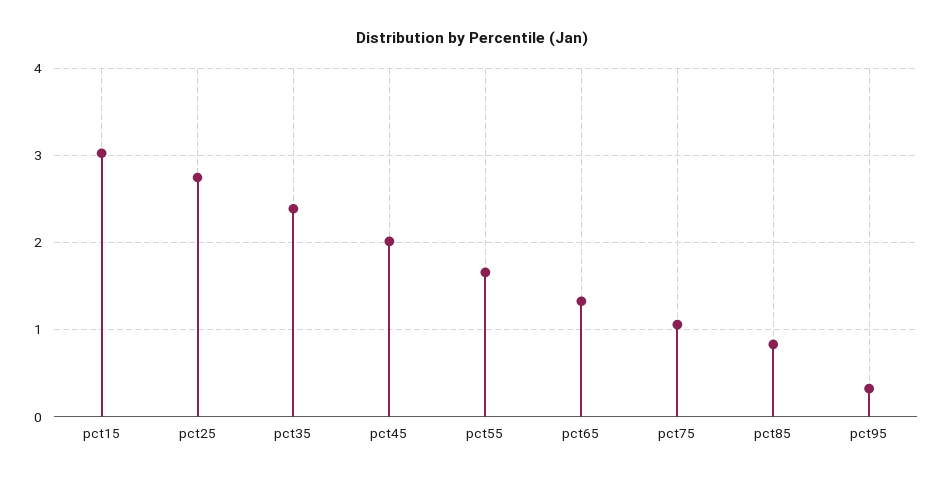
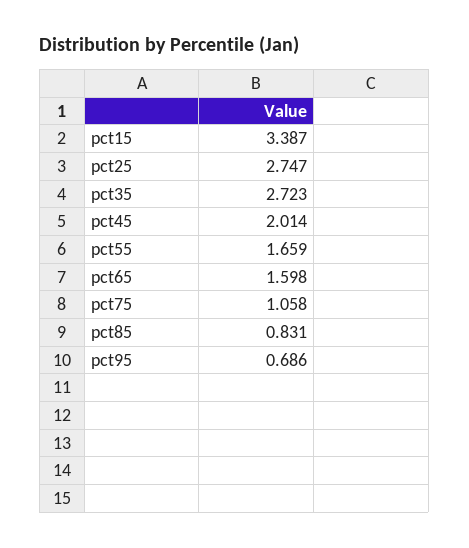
  {
-   "pct15": 3,
+   "pct15": 3.387,
    "pct25": 2.747,
-   "pct35": 2.4,
+   "pct35": 2.723,
    "pct45": 2.014,
    "pct55": 1.659,
-   "pct65": 1.3,
+   "pct65": 1.598,
    "pct75": 1.058,
    "pct85": 0.831,
-   "pct95": 0.3
+   "pct95": 0.686
  }

